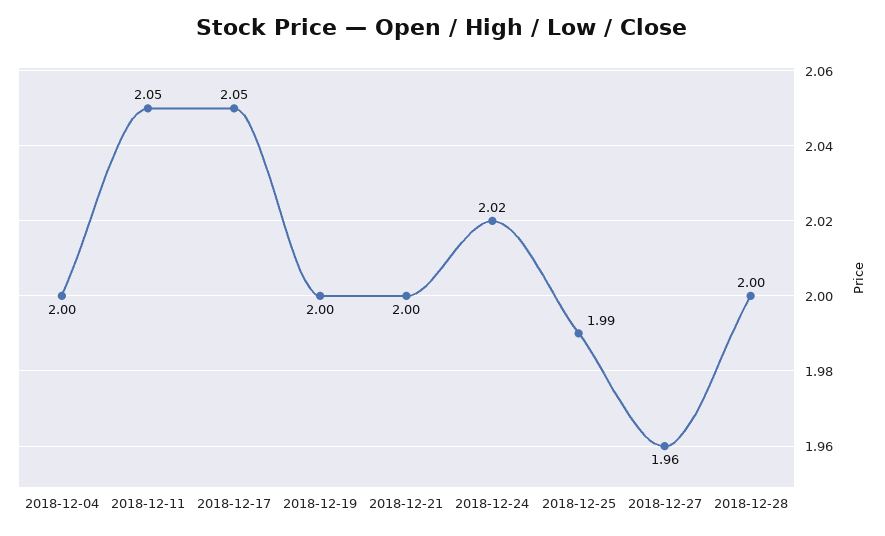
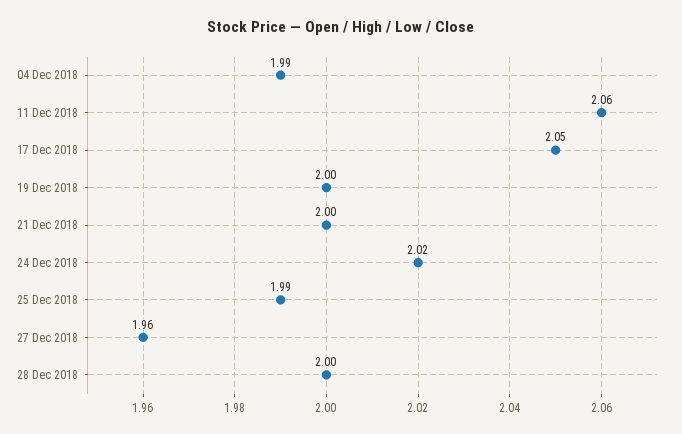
  {
-   "2018-12-04": 2,
+   "2018-12-04": 1.99,
-   "2018-12-11": 2.05,
+   "2018-12-11": 2.06,
    "2018-12-17": 2.05,
    "2018-12-19": 2,
    "2018-12-21": 2,
    "2018-12-24": 2.02,
    "2018-12-25": 1.99,
    "2018-12-27": 1.96,
    "2018-12-28": 2
  }

